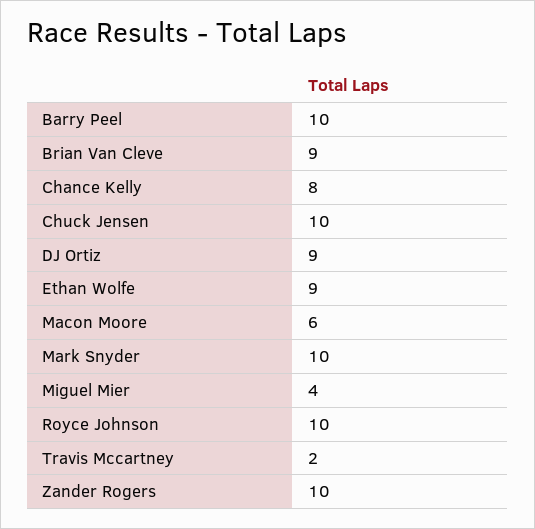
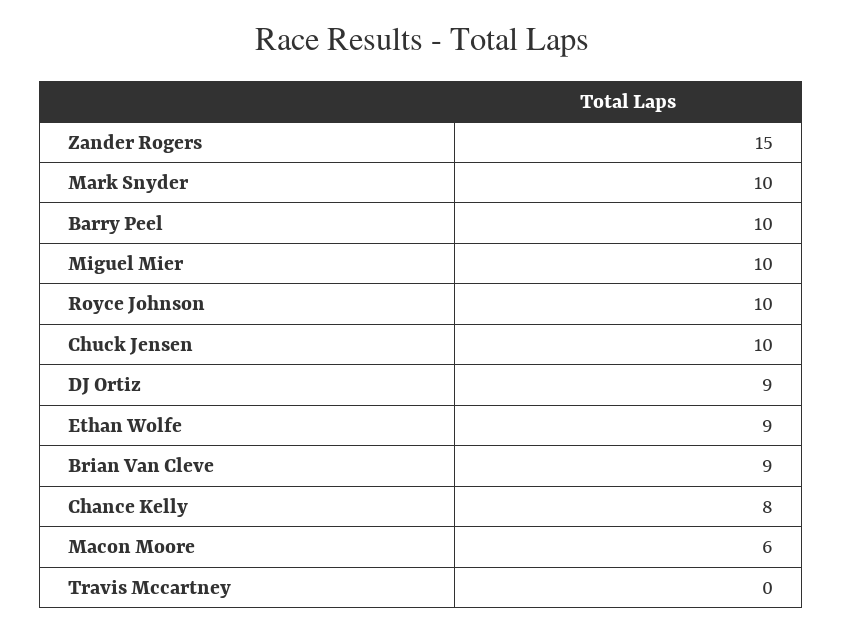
  {
    "Barry Peel": 10,
    "Brian Van Cleve": 9,
    "Chance Kelly": 8,
    "Chuck Jensen": 10,
    "DJ Ortiz": 9,
    "Ethan Wolfe": 9,
    "Macon Moore": 6,
    "Mark Snyder": 10,
-   "Miguel Mier": 4,
+   "Miguel Mier": 10,
    "Royce Johnson": 10,
-   "Travis Mccartney": 2,
+   "Travis Mccartney": 0,
-   "Zander Rogers": 10
+   "Zander Rogers": 15
  }

